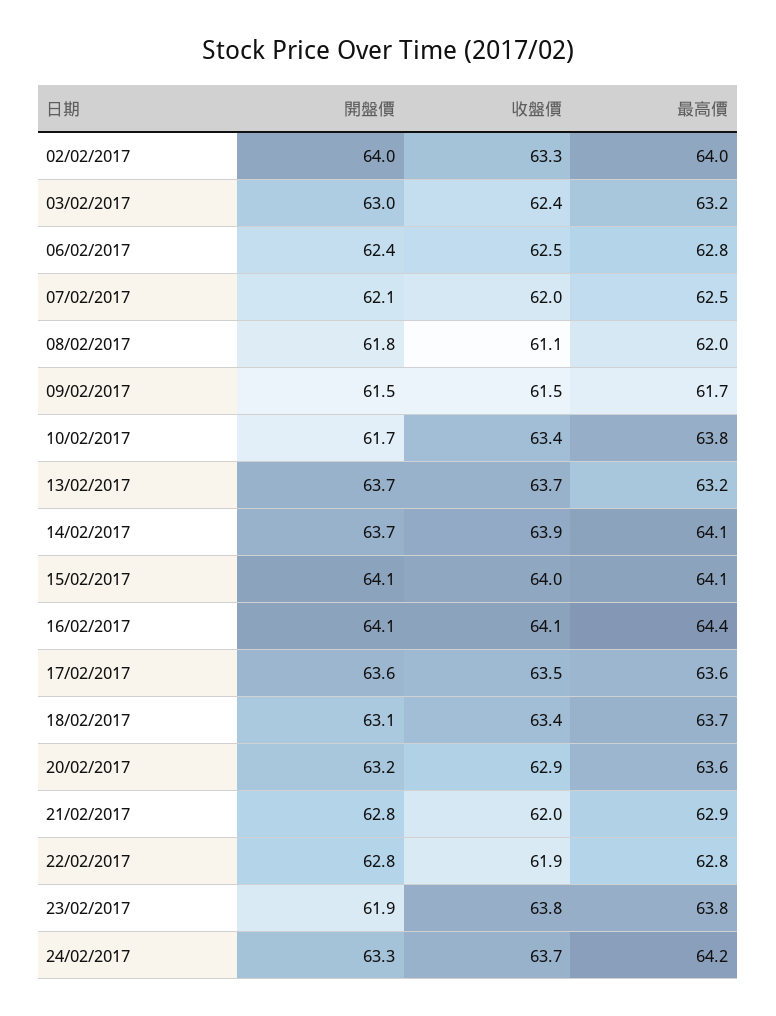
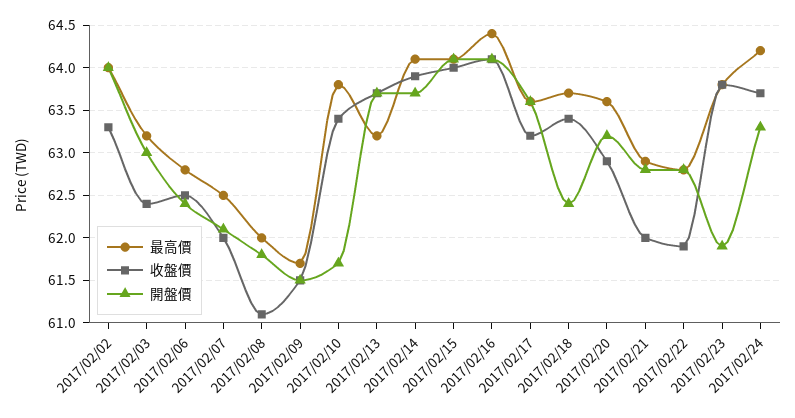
  {
    "開盤價": {
      "02/02/2017": 64,
      "03/02/2017": 63,
      "06/02/2017": 62.4,
      "07/02/2017": 62.1,
      "08/02/2017": 61.8,
      "09/02/2017": 61.5,
      "10/02/2017": 61.7,
      "13/02/2017": 63.7,
      "14/02/2017": 63.7,
      "15/02/2017": 64.1,
      "16/02/2017": 64.1,
      "17/02/2017": 63.6,
-     "18/02/2017": 63.1,
+     "18/02/2017": 62.4,
      "20/02/2017": 63.2,
      "21/02/2017": 62.8,
      "22/02/2017": 62.8,
      "23/02/2017": 61.9,
      "24/02/2017": 63.3
    },
    "收盤價": {
      "02/02/2017": 63.3,
      "03/02/2017": 62.4,
      "06/02/2017": 62.5,
      "07/02/2017": 62,
      "08/02/2017": 61.1,
      "09/02/2017": 61.5,
      "10/02/2017": 63.4,
      "13/02/2017": 63.7,
      "14/02/2017": 63.9,
      "15/02/2017": 64,
      "16/02/2017": 64.1,
-     "17/02/2017": 63.5,
+     "17/02/2017": 63.2,
      "18/02/2017": 63.4,
      "20/02/2017": 62.9,
      "21/02/2017": 62,
      "22/02/2017": 61.9,
      "23/02/2017": 63.8,
      "24/02/2017": 63.7
    },
    "最高價": {
      "02/02/2017": 64,
      "03/02/2017": 63.2,
      "06/02/2017": 62.8,
      "07/02/2017": 62.5,
      "08/02/2017": 62,
      "09/02/2017": 61.7,
      "10/02/2017": 63.8,
      "13/02/2017": 63.2,
      "14/02/2017": 64.1,
      "15/02/2017": 64.1,
      "16/02/2017": 64.4,
      "17/02/2017": 63.6,
      "18/02/2017": 63.7,
      "20/02/2017": 63.6,
      "21/02/2017": 62.9,
      "22/02/2017": 62.8,
      "23/02/2017": 63.8,
      "24/02/2017": 64.2
    }
  }

